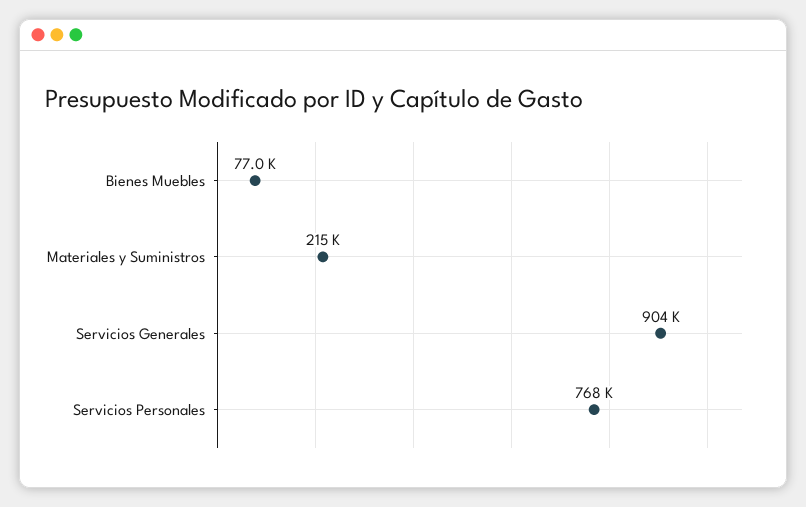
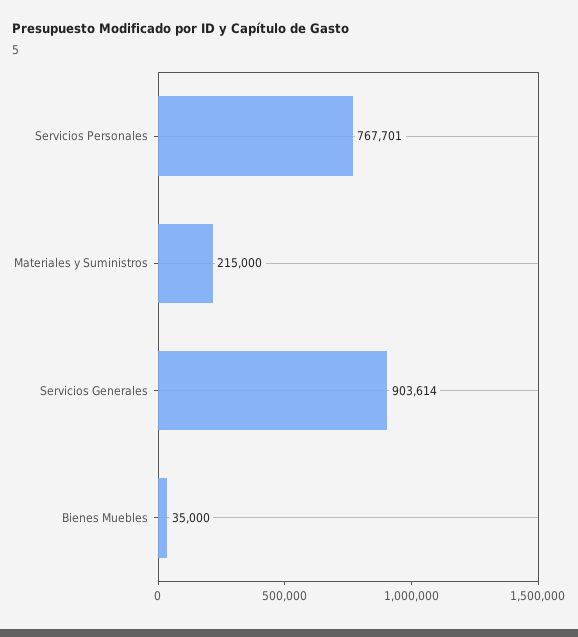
  {
-   "Bienes Muebles": 77000,
+   "Bienes Muebles": 35000,
    "Materiales y Suministros": 215000,
    "Servicios Generales": 903614,
    "Servicios Personales": 767701
  }

